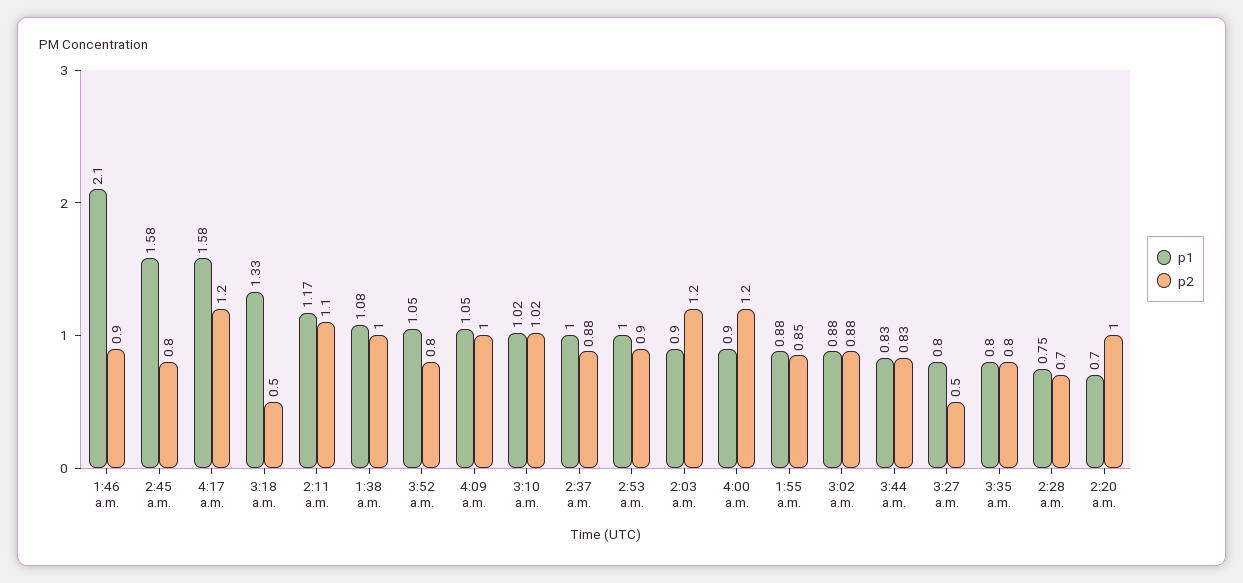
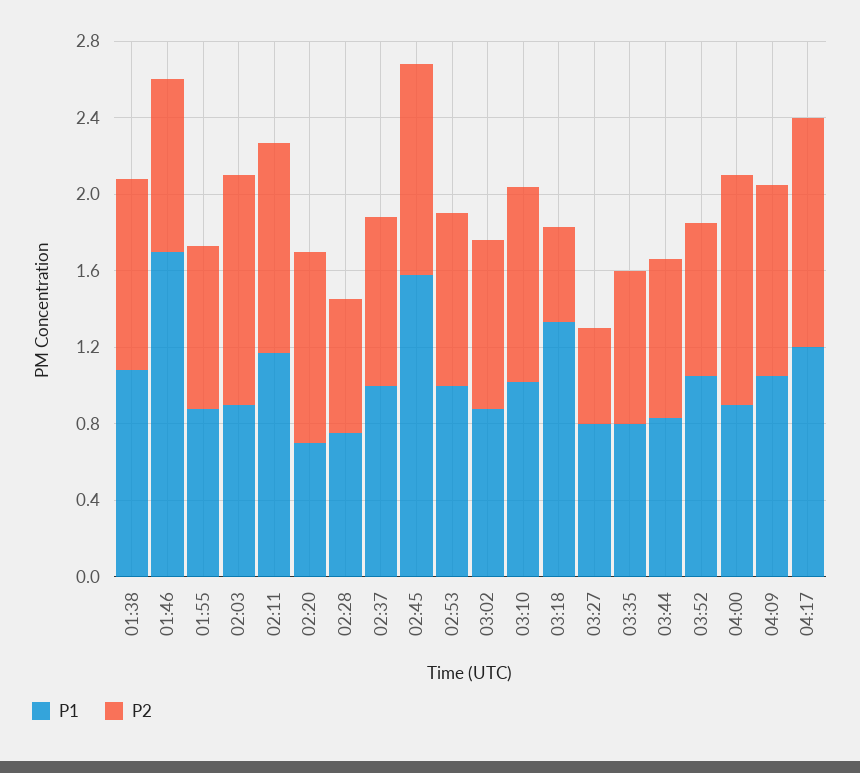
  {
    "p1": {
-     "1:46 a.m.": 2.1,
+     "1:46 a.m.": 1.7,
      "2:45 a.m.": 1.58,
-     "4:17 a.m.": 1.58,
+     "4:17 a.m.": 1.2,
      "3:18 a.m.": 1.33,
      "2:11 a.m.": 1.17,
      "1:38 a.m.": 1.08,
      "3:52 a.m.": 1.05,
      "4:09 a.m.": 1.05,
      "3:10 a.m.": 1.02,
      "2:37 a.m.": 1,
      "2:53 a.m.": 1,
      "2:03 a.m.": 0.9,
      "4:00 a.m.": 0.9,
      "1:55 a.m.": 0.88,
      "3:02 a.m.": 0.88,
      "3:44 a.m.": 0.83,
      "3:27 a.m.": 0.8,
      "3:35 a.m.": 0.8,
      "2:28 a.m.": 0.75,
      "2:20 a.m.": 0.7
    },
    "p2": {
      "1:46 a.m.": 0.9,
-     "2:45 a.m.": 0.8,
+     "2:45 a.m.": 1.1,
      "4:17 a.m.": 1.2,
      "3:18 a.m.": 0.5,
      "2:11 a.m.": 1.1,
      "1:38 a.m.": 1,
      "3:52 a.m.": 0.8,
      "4:09 a.m.": 1,
      "3:10 a.m.": 1.02,
      "2:37 a.m.": 0.88,
      "2:53 a.m.": 0.9,
      "2:03 a.m.": 1.2,
      "4:00 a.m.": 1.2,
      "1:55 a.m.": 0.85,
      "3:02 a.m.": 0.88,
      "3:44 a.m.": 0.83,
      "3:27 a.m.": 0.5,
      "3:35 a.m.": 0.8,
      "2:28 a.m.": 0.7,
      "2:20 a.m.": 1
    }
  }

